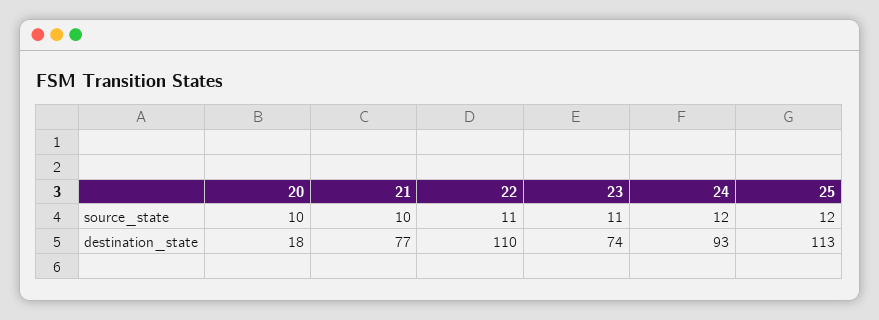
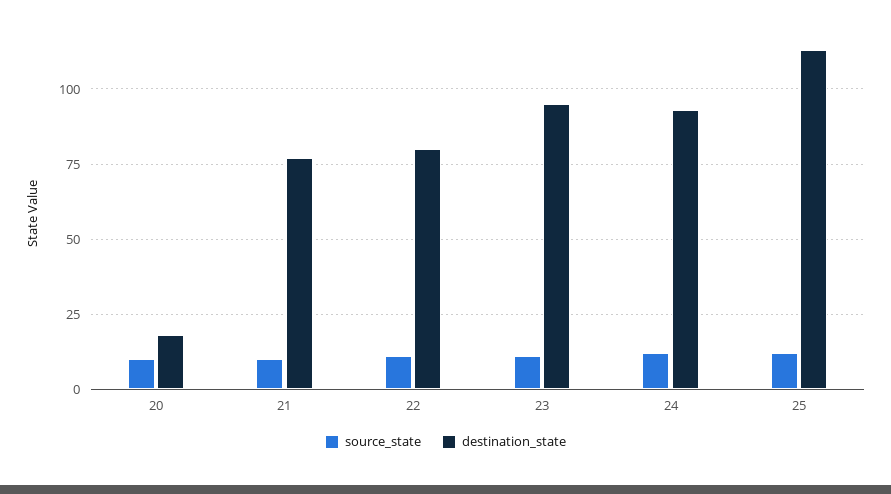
  {
    "source_state": {
      "20": 10,
      "21": 10,
      "22": 11,
      "23": 11,
      "24": 12,
      "25": 12
    },
    "destination_state": {
      "20": 18,
      "21": 77,
-     "22": 110,
+     "22": 80,
-     "23": 74,
+     "23": 95,
      "24": 93,
      "25": 113
    }
  }

